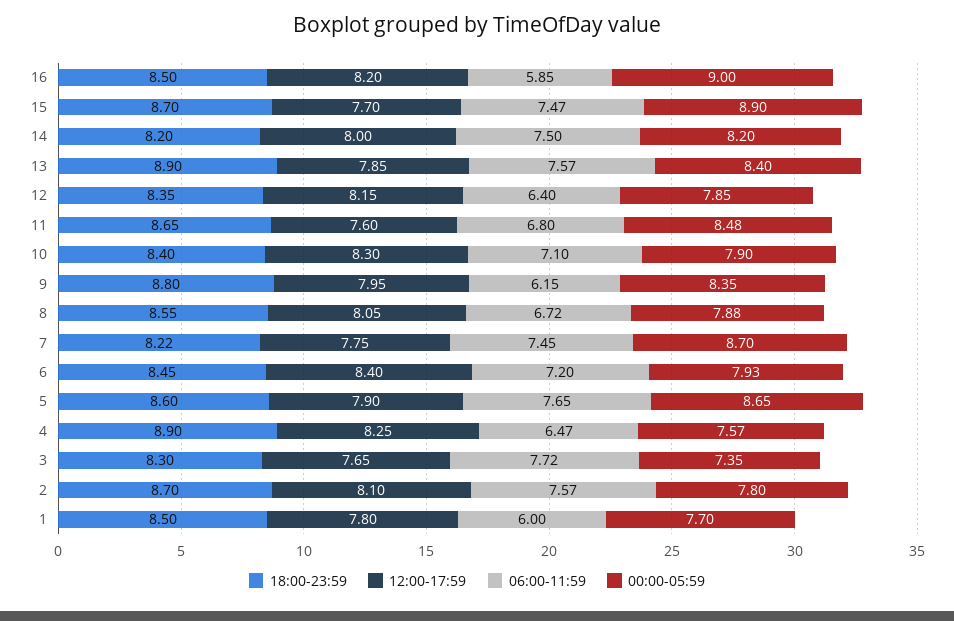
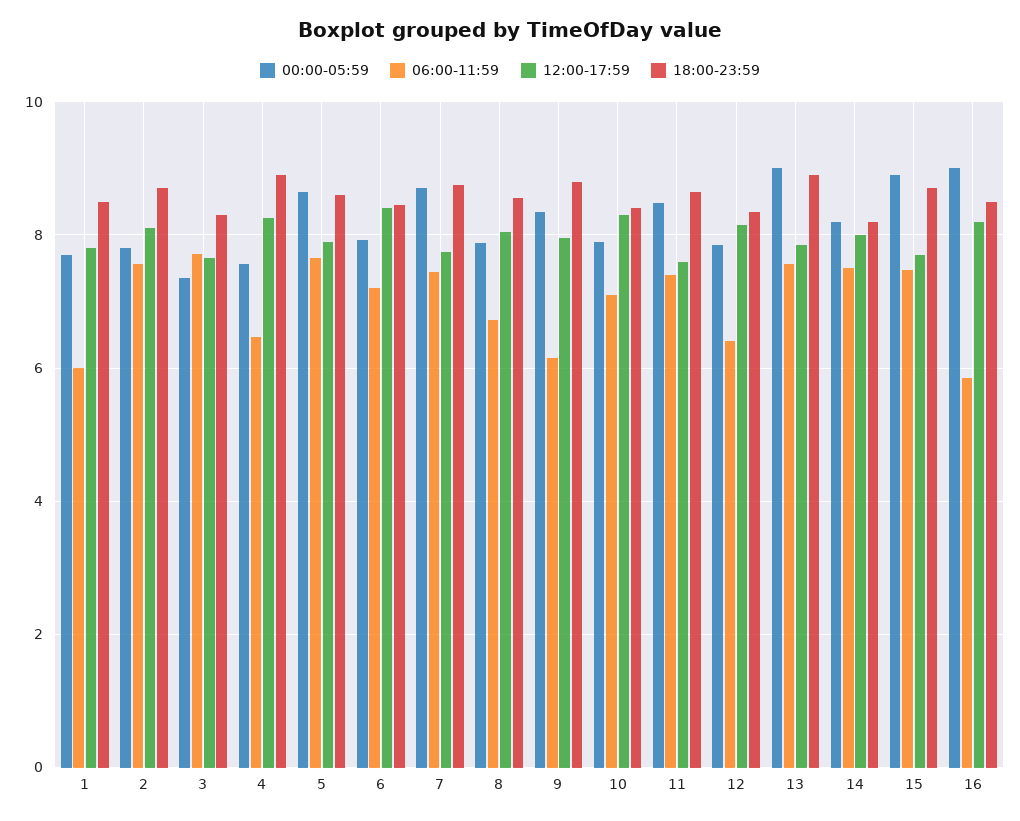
  {
    "18:00-23:59": {
      "16": 8.5,
      "15": 8.7,
      "14": 8.2,
      "13": 8.9,
      "12": 8.35,
      "11": 8.65,
      "10": 8.4,
      "9": 8.8,
      "8": 8.55,
-     "7": 8.22,
+     "7": 8.8,
      "6": 8.45,
      "5": 8.6,
      "4": 8.9,
      "3": 8.3,
      "2": 8.7,
      "1": 8.5
    },
    "12:00-17:59": {
      "16": 8.2,
      "15": 7.7,
      "14": 8,
      "13": 7.85,
      "12": 8.15,
      "11": 7.6,
      "10": 8.3,
      "9": 7.95,
      "8": 8.05,
      "7": 7.75,
      "6": 8.4,
      "5": 7.9,
      "4": 8.25,
      "3": 7.65,
      "2": 8.1,
      "1": 7.8
    },
    "06:00-11:59": {
      "16": 5.85,
      "15": 7.47,
      "14": 7.5,
      "13": 7.57,
      "12": 6.4,
-     "11": 6.8,
+     "11": 7.4,
      "10": 7.1,
      "9": 6.15,
      "8": 6.72,
      "7": 7.45,
      "6": 7.2,
      "5": 7.65,
      "4": 6.47,
      "3": 7.72,
      "2": 7.57,
      "1": 6
    },
    "00:00-05:59": {
      "16": 9,
      "15": 8.9,
      "14": 8.2,
-     "13": 8.4,
+     "13": 9,
      "12": 7.85,
      "11": 8.48,
      "10": 7.9,
      "9": 8.35,
      "8": 7.88,
      "7": 8.7,
      "6": 7.93,
      "5": 8.65,
      "4": 7.57,
      "3": 7.35,
      "2": 7.8,
      "1": 7.7
    }
  }

